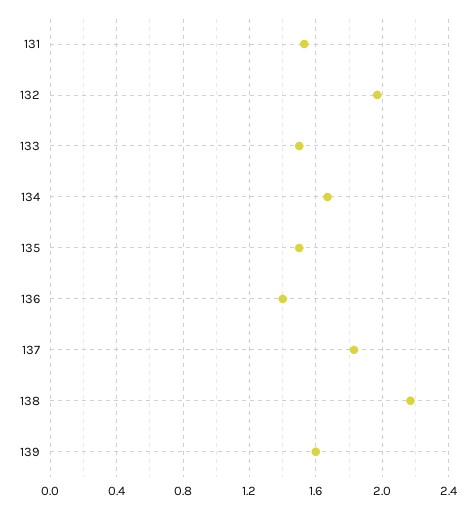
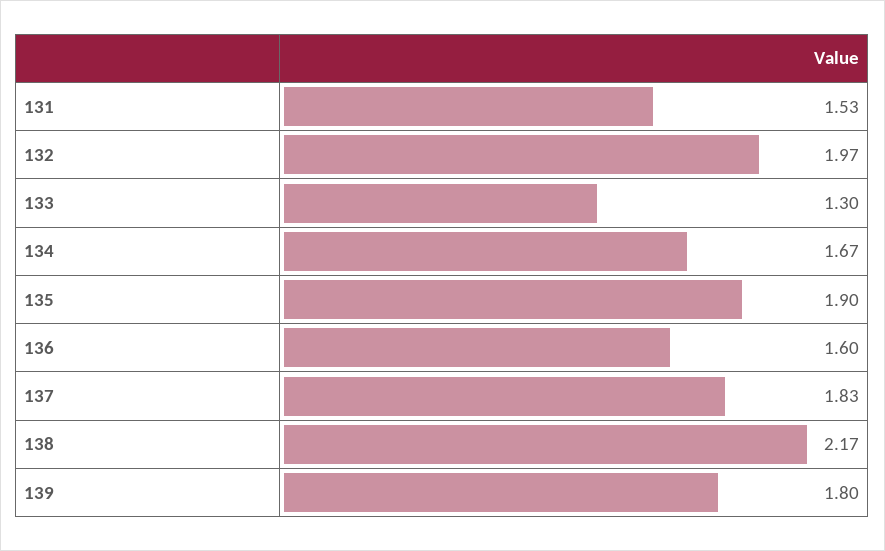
  {
    "131": 1.53,
    "132": 1.97,
-   "133": 1.5,
+   "133": 1.3,
    "134": 1.67,
-   "135": 1.5,
+   "135": 1.9,
-   "136": 1.4,
+   "136": 1.6,
    "137": 1.83,
    "138": 2.17,
-   "139": 1.6
+   "139": 1.8
  }

